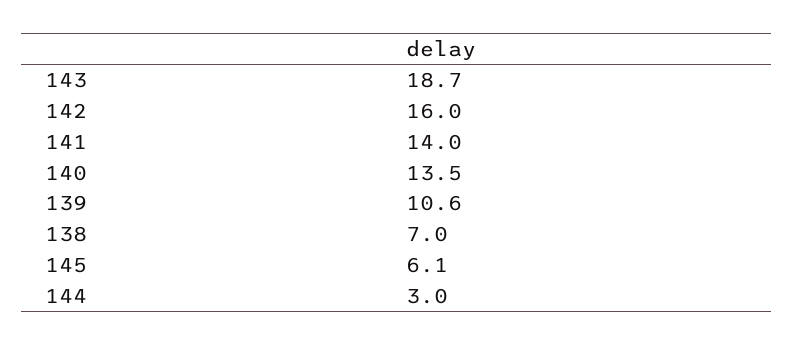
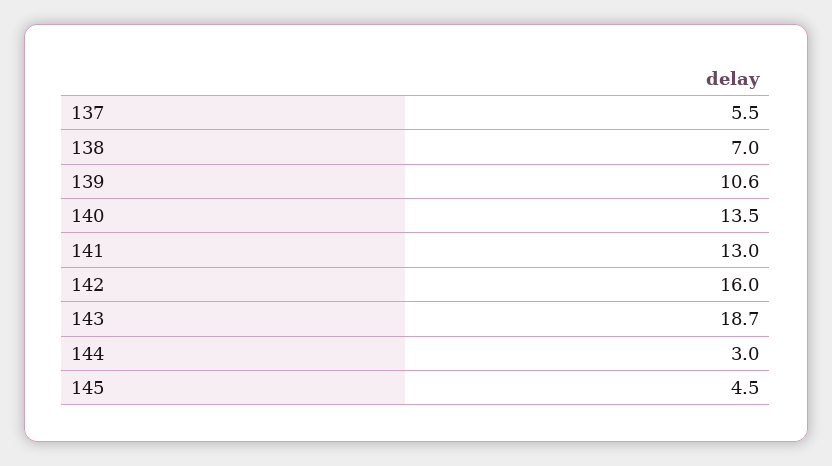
  {
    "143": 18.7,
    "142": 16,
-   "141": 14,
+   "141": 13,
    "140": 13.5,
    "139": 10.6,
    "138": 7,
-   "145": 6.1,
+   "145": 4.5,
-   "144": 3
+   "144": 3,
+   "137": 5.5
  }

